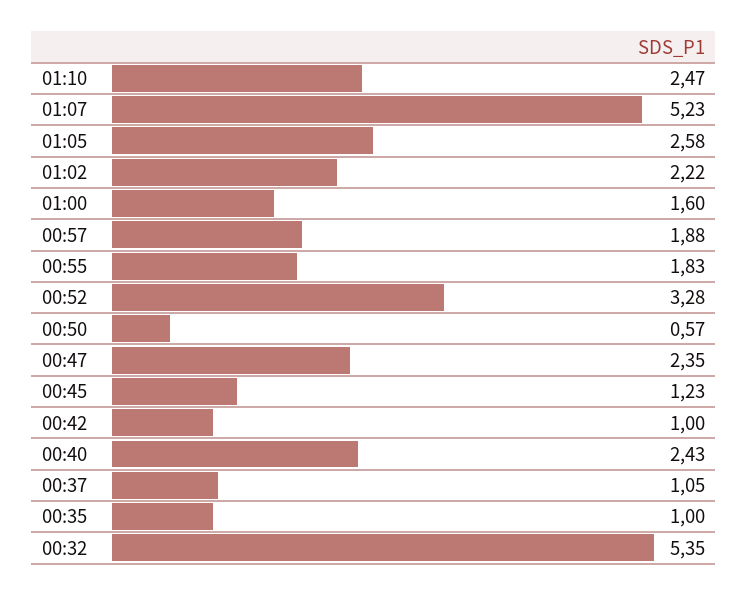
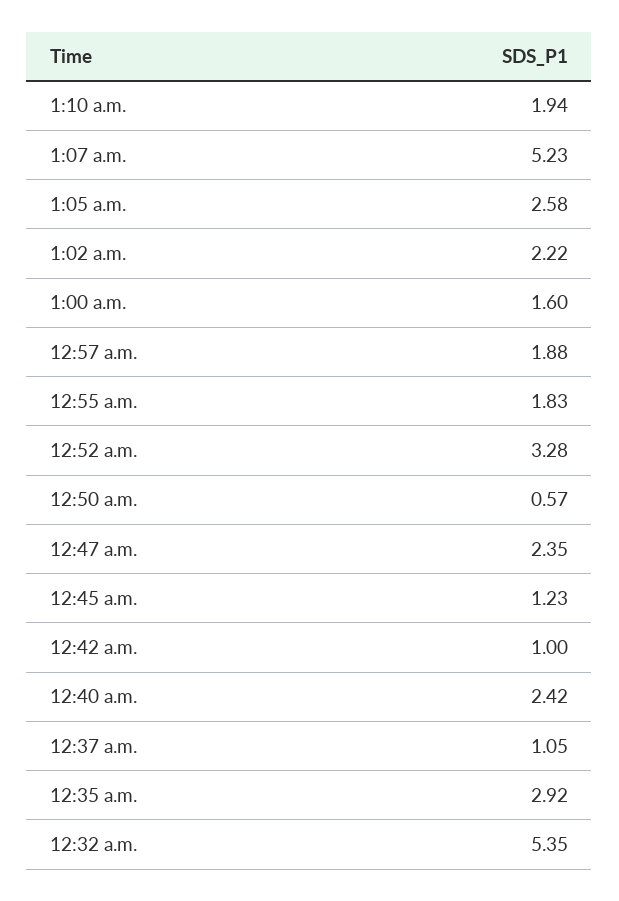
  {
-   "01:10": 2.47,
+   "01:10": 1.94,
    "01:07": 5.23,
    "01:05": 2.58,
    "01:02": 2.22,
    "01:00": 1.6,
    "00:57": 1.88,
    "00:55": 1.83,
    "00:52": 3.28,
    "00:50": 0.57,
    "00:47": 2.35,
    "00:45": 1.23,
    "00:42": 1,
-   "00:40": 2.43,
+   "00:40": 2.42,
    "00:37": 1.05,
-   "00:35": 1,
+   "00:35": 2.92,
    "00:32": 5.35
  }

